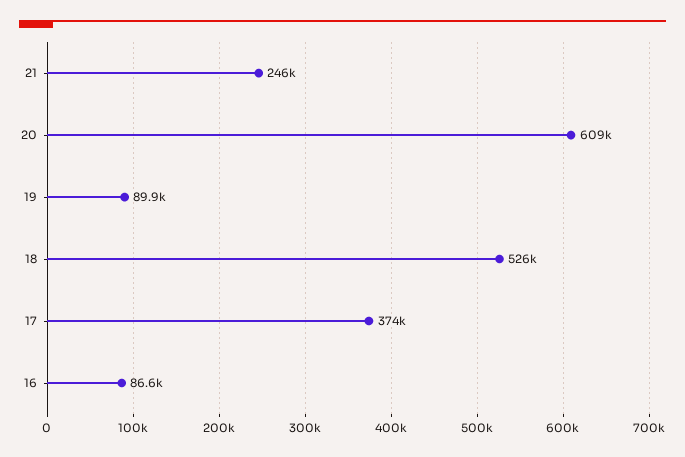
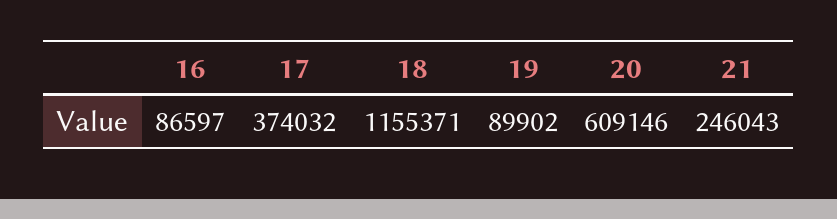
  {
    "21": 246043,
    "20": 609146,
    "19": 89902,
-   "18": 526000,
+   "18": 1155371,
    "17": 374032,
    "16": 86597
  }

